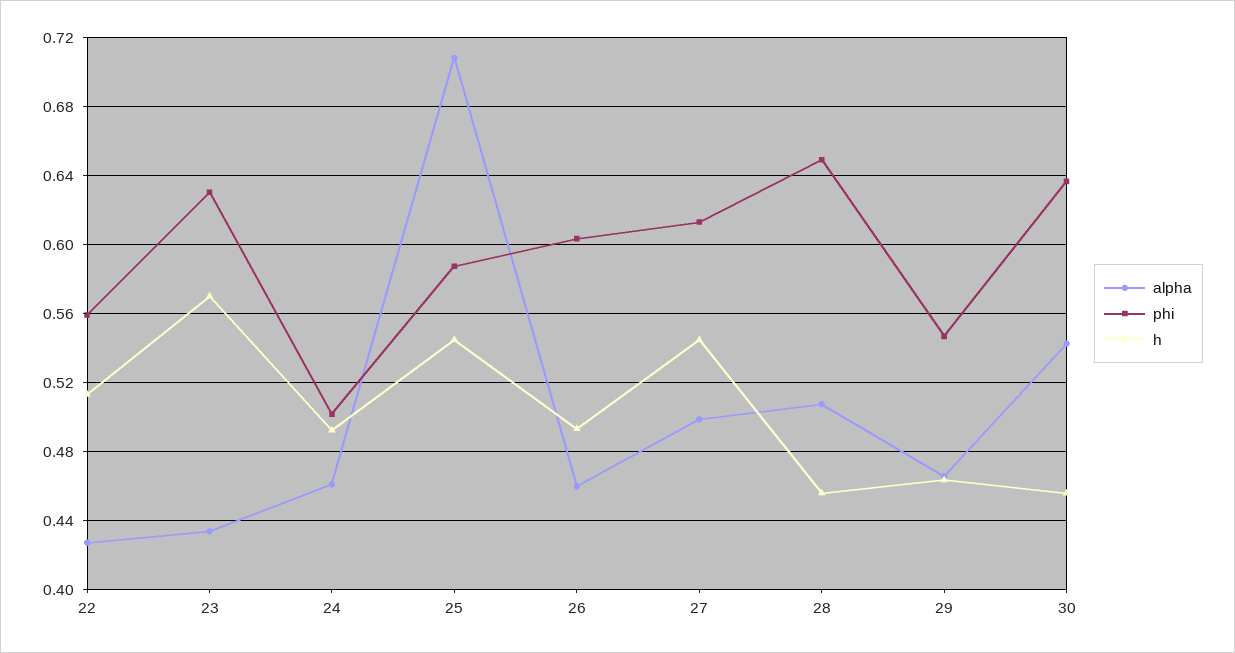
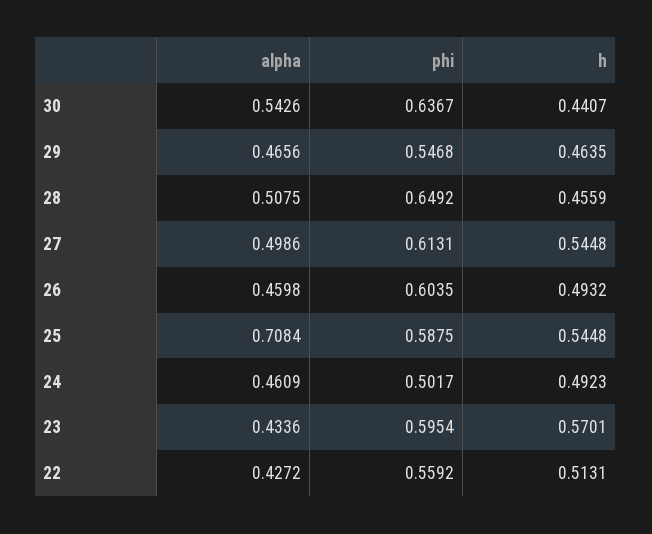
  {
    "alpha": {
      "22": 0.4272,
      "23": 0.4336,
      "24": 0.4609,
      "25": 0.7084,
      "26": 0.4598,
      "27": 0.4986,
      "28": 0.5075,
      "29": 0.4656,
      "30": 0.5426
    },
    "phi": {
      "22": 0.5592,
-     "23": 0.63,
+     "23": 0.5954,
      "24": 0.5017,
      "25": 0.5875,
      "26": 0.6035,
      "27": 0.6131,
      "28": 0.6492,
      "29": 0.5468,
      "30": 0.6367
    },
    "h": {
      "22": 0.5131,
      "23": 0.5701,
      "24": 0.4923,
      "25": 0.5448,
      "26": 0.4932,
      "27": 0.5448,
      "28": 0.4559,
      "29": 0.4635,
-     "30": 0.455
+     "30": 0.4407
    }
  }

